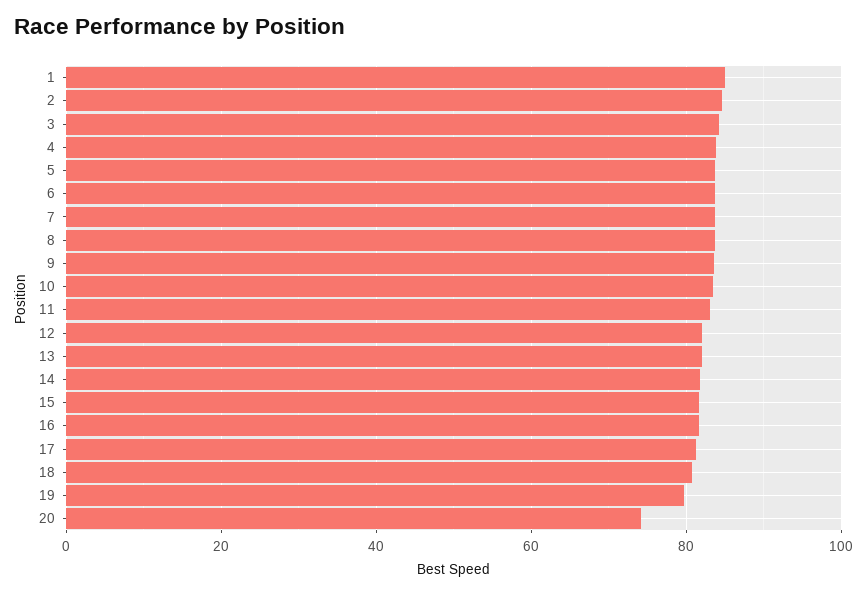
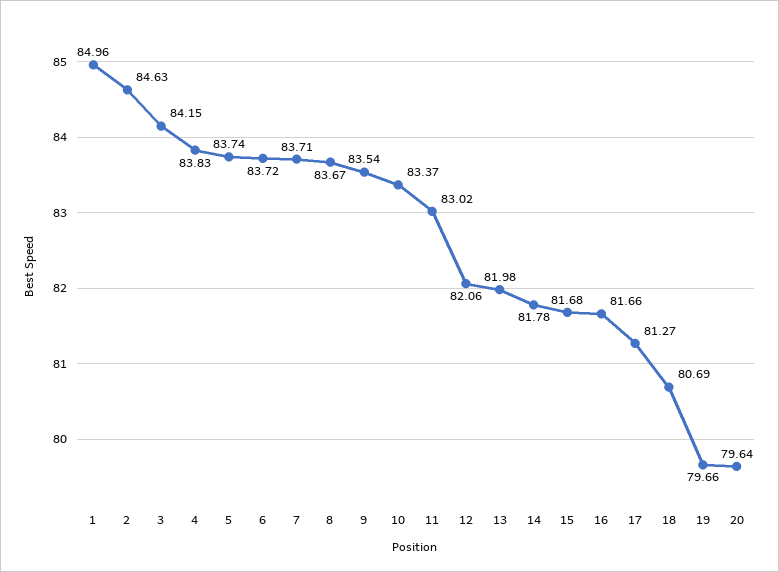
  {
    "1": 84.96,
    "2": 84.63,
    "3": 84.15,
    "4": 83.83,
    "5": 83.74,
    "6": 83.72,
    "7": 83.71,
    "8": 83.67,
    "9": 83.54,
    "10": 83.37,
    "11": 83.02,
    "12": 82.06,
    "13": 81.98,
    "14": 81.78,
    "15": 81.68,
    "16": 81.66,
    "17": 81.27,
    "18": 80.69,
    "19": 79.66,
-   "20": 74
+   "20": 79.64
  }

